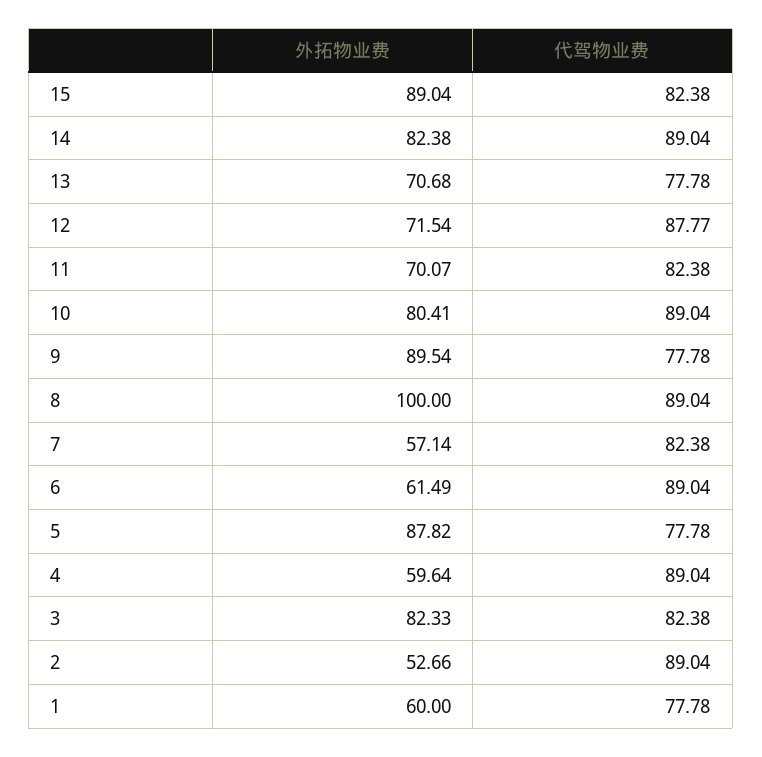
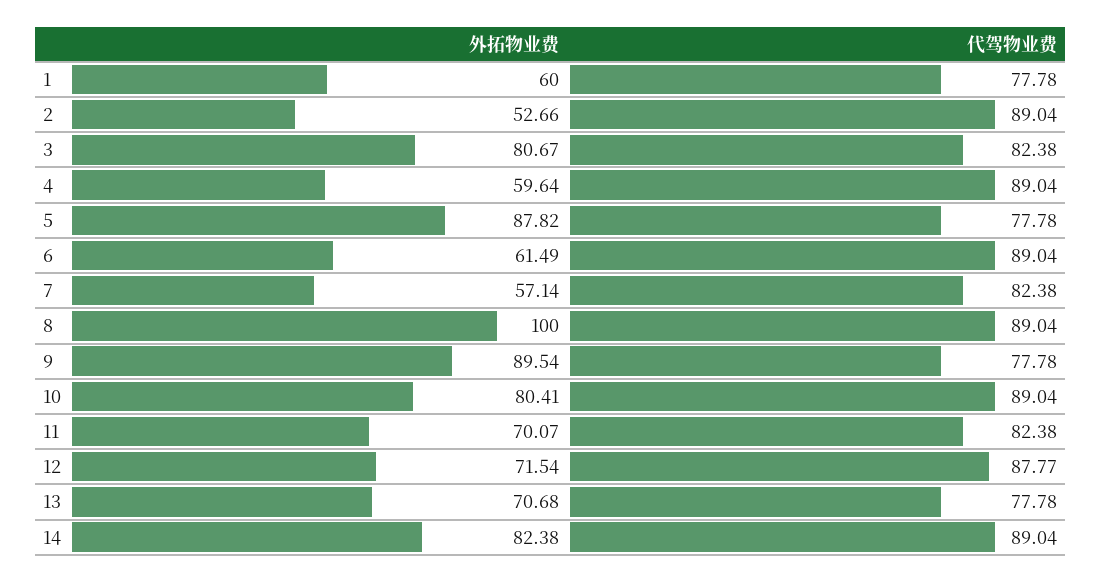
  {
    "外拓物业费": {
-     "15": 89.04,
      "14": 82.38,
      "13": 70.68,
      "12": 71.54,
      "11": 70.07,
      "10": 80.41,
      "9": 89.54,
      "8": 100,
      "7": 57.14,
      "6": 61.49,
      "5": 87.82,
      "4": 59.64,
-     "3": 82.33,
+     "3": 80.67,
      "2": 52.66,
      "1": 60
    },
    "代驾物业费": {
-     "15": 82.38,
      "14": 89.04,
      "13": 77.78,
      "12": 87.77,
      "11": 82.38,
      "10": 89.04,
      "9": 77.78,
      "8": 89.04,
      "7": 82.38,
      "6": 89.04,
      "5": 77.78,
      "4": 89.04,
      "3": 82.38,
      "2": 89.04,
      "1": 77.78
    }
  }

